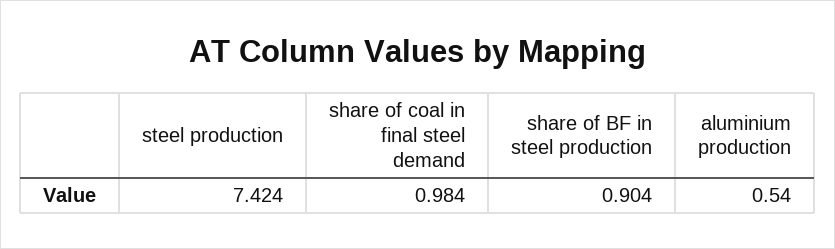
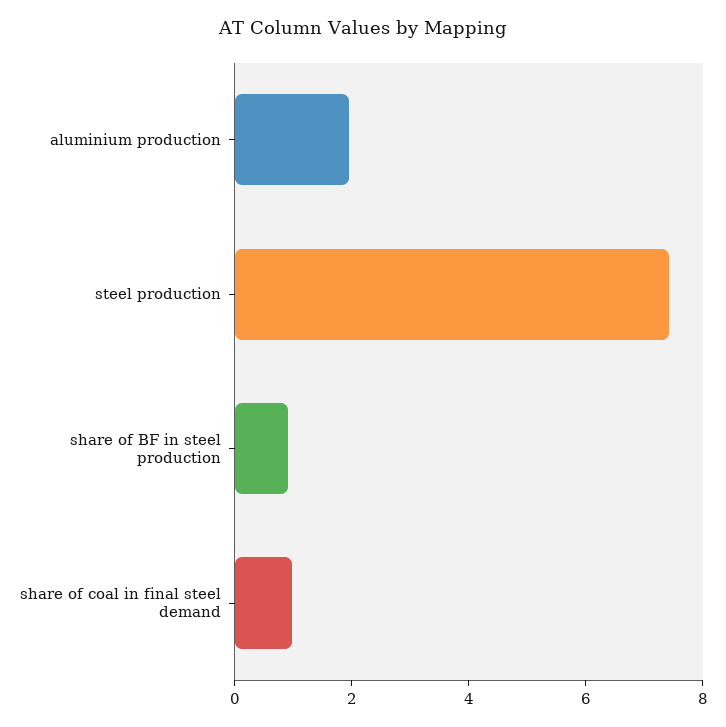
  {
    "steel production": 7.424,
    "share of coal in final steel demand": 0.984,
    "share of BF in steel production": 0.904,
-   "aluminium production": 0.54
+   "aluminium production": 2
  }

